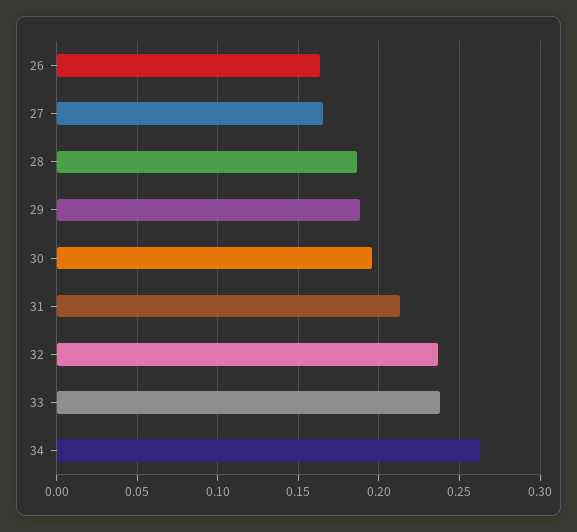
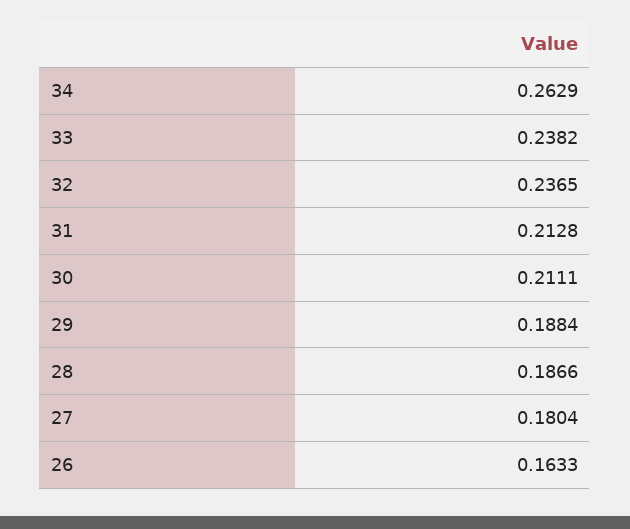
  {
    "26": 0.1633,
-   "27": 0.165,
+   "27": 0.1804,
    "28": 0.1866,
    "29": 0.1884,
-   "30": 0.195,
+   "30": 0.2111,
    "31": 0.2128,
    "32": 0.2365,
    "33": 0.2382,
    "34": 0.2629
  }

